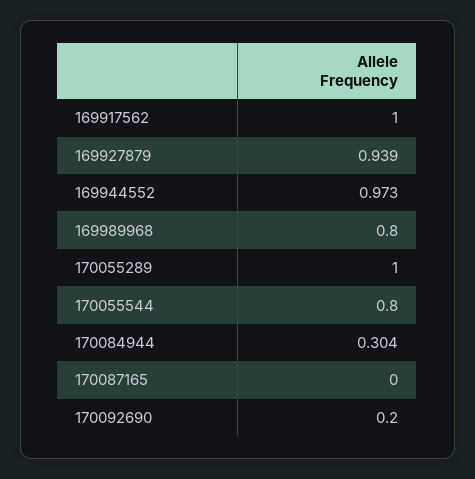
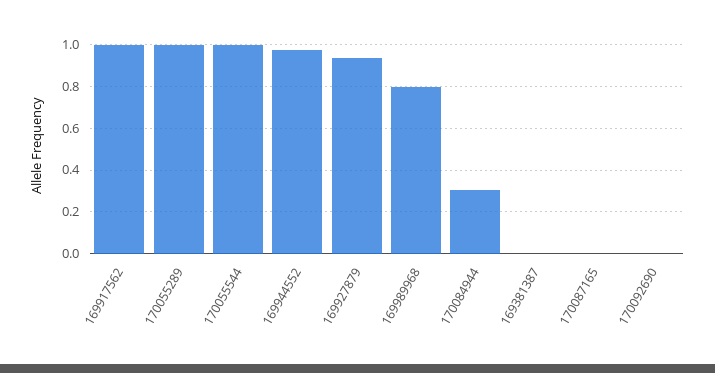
  {
    "169917562": 1,
    "169927879": 0.939,
    "169944552": 0.973,
    "169989968": 0.8,
    "170055289": 1,
-   "170055544": 0.8,
+   "170055544": 1,
    "170084944": 0.304,
    "170087165": 0,
-   "170092690": 0.2
+   "170092690": 0,
+   "169381387": 0
  }

